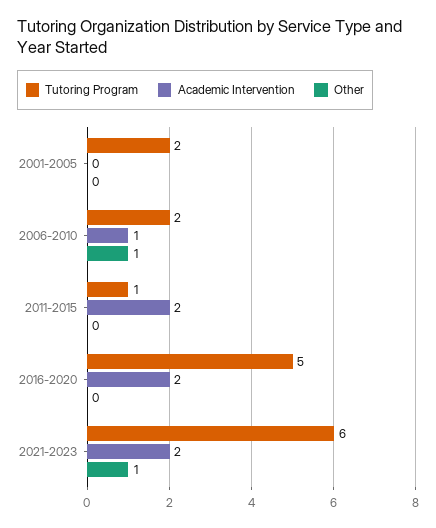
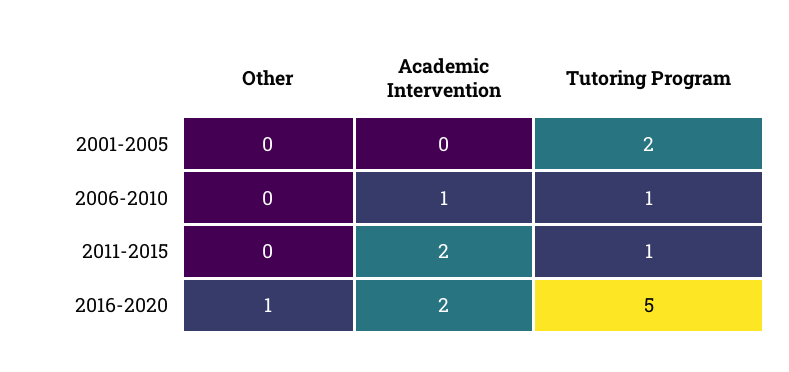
  {
    "Tutoring Program": {
      "2001-2005": 2,
-     "2006-2010": 2,
+     "2006-2010": 1,
      "2011-2015": 1,
-     "2016-2020": 5,
+     "2016-2020": 5
-     "2021-2023": 6
    },
    "Academic Intervention": {
      "2001-2005": 0,
      "2006-2010": 1,
      "2011-2015": 2,
-     "2016-2020": 2,
+     "2016-2020": 2
-     "2021-2023": 2
    },
    "Other": {
      "2001-2005": 0,
-     "2006-2010": 1,
+     "2006-2010": 0,
      "2011-2015": 0,
-     "2016-2020": 0,
+     "2016-2020": 1
-     "2021-2023": 1
    }
  }

